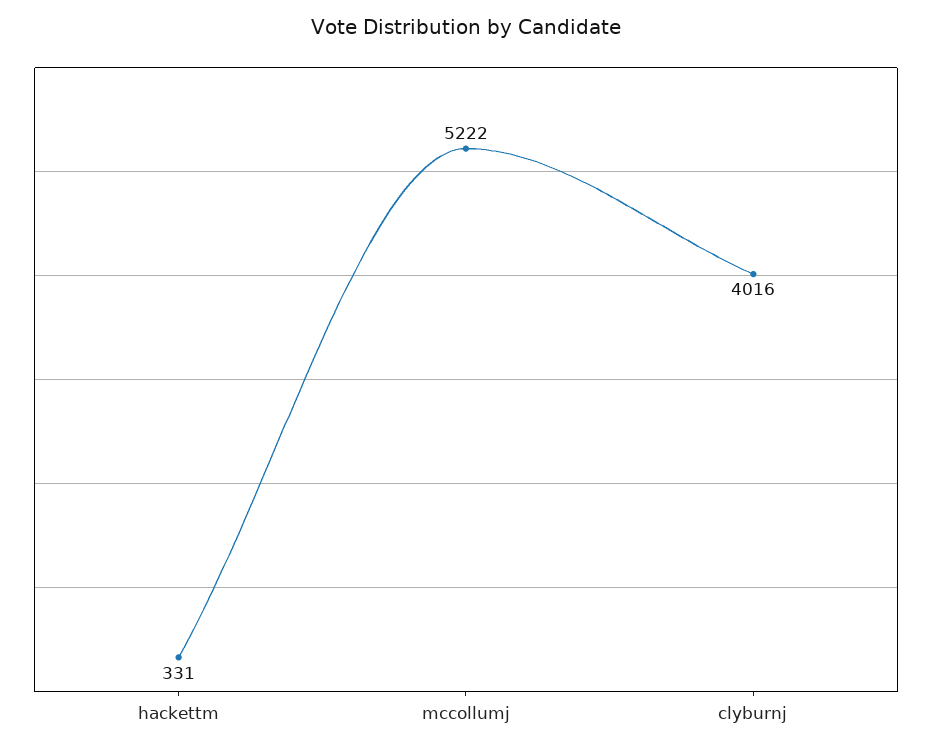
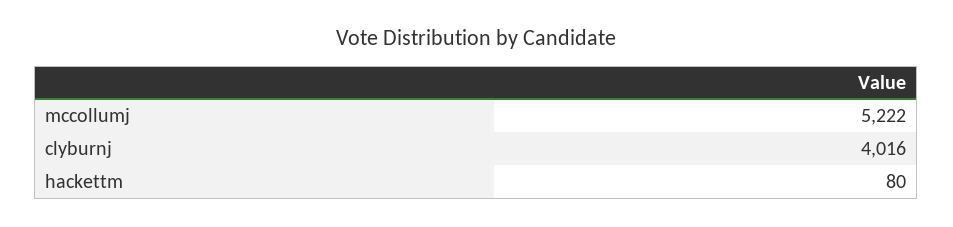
  {
-   "hackettm": 331,
+   "hackettm": 80,
    "mccollumj": 5222,
    "clyburnj": 4016
  }

